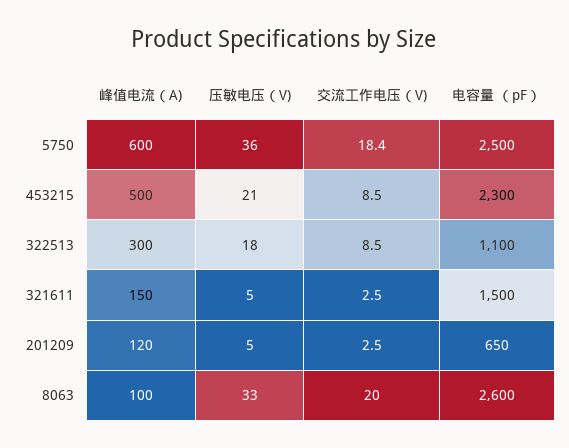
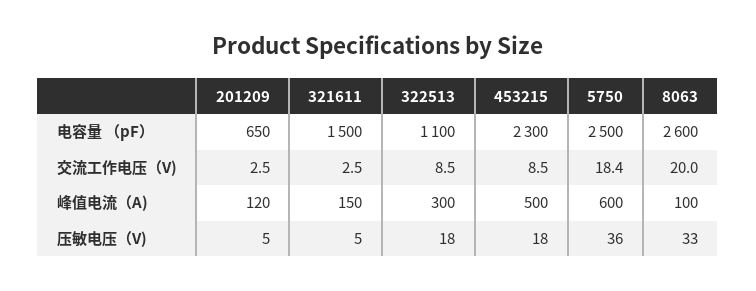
  {
    "峰值电流（A)": {
      "5750": 600,
      "453215": 500,
      "322513": 300,
      "321611": 150,
      "201209": 120,
      "8063": 100
    },
    "压敏电压（V)": {
      "5750": 36,
-     "453215": 21,
+     "453215": 18,
      "322513": 18,
      "321611": 5,
      "201209": 5,
      "8063": 33
    },
    "交流工作电压（V)": {
      "5750": 18.4,
      "453215": 8.5,
      "322513": 8.5,
      "321611": 2.5,
      "201209": 2.5,
      "8063": 20
    },
    "电容量 （pF）": {
      "5750": 2500,
      "453215": 2300,
      "322513": 1100,
      "321611": 1500,
      "201209": 650,
      "8063": 2600
    }
  }

